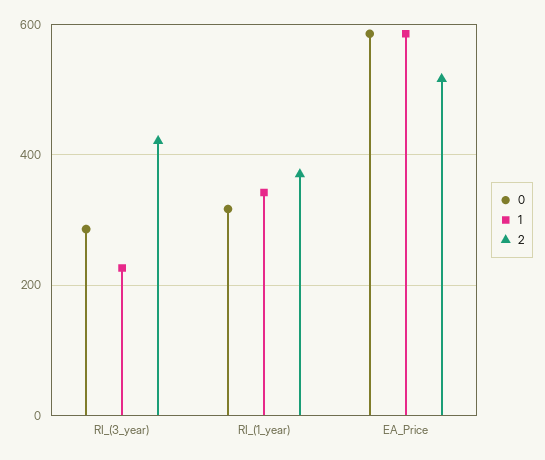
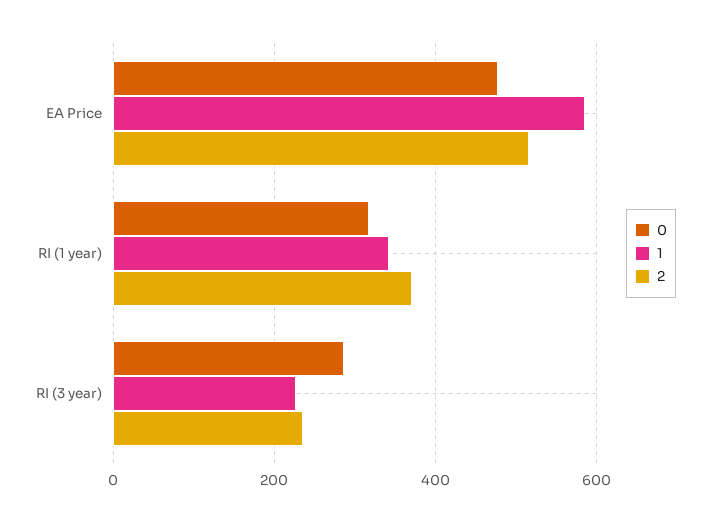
  {
    "0": {
      "RI_(3_year)": 280,
      "RI_(1_year)": 320,
-     "EA_Price": 580
+     "EA_Price": 480
    },
    "1": {
      "RI_(3_year)": 220,
      "RI_(1_year)": 340,
      "EA_Price": 580
    },
    "2": {
-     "RI_(3_year)": 420,
+     "RI_(3_year)": 240,
      "RI_(1_year)": 380,
      "EA_Price": 520
    }
  }

